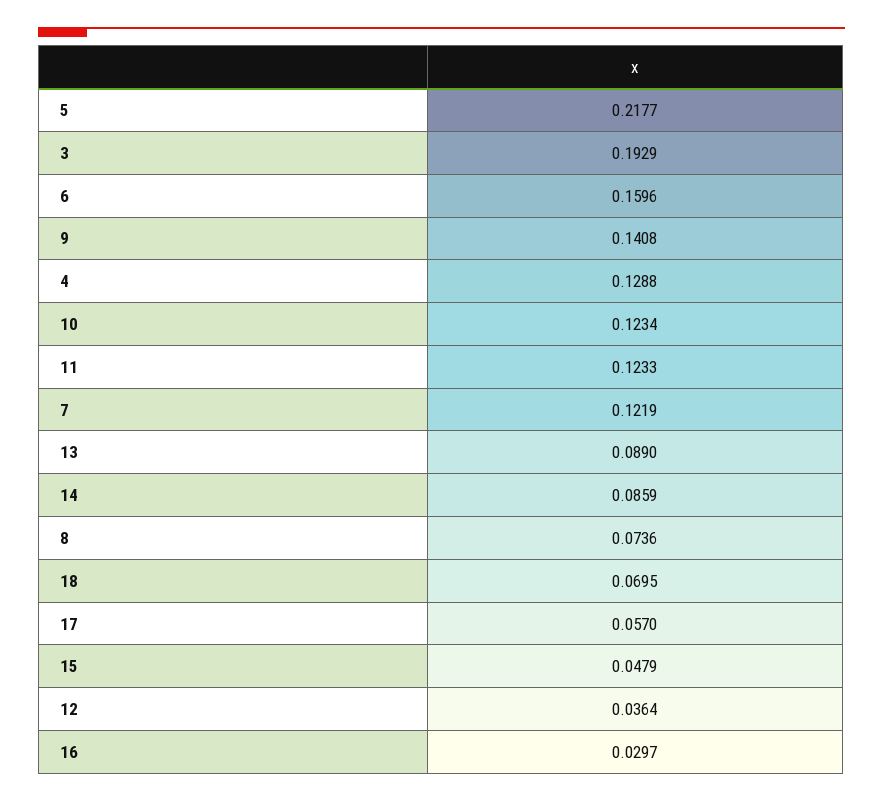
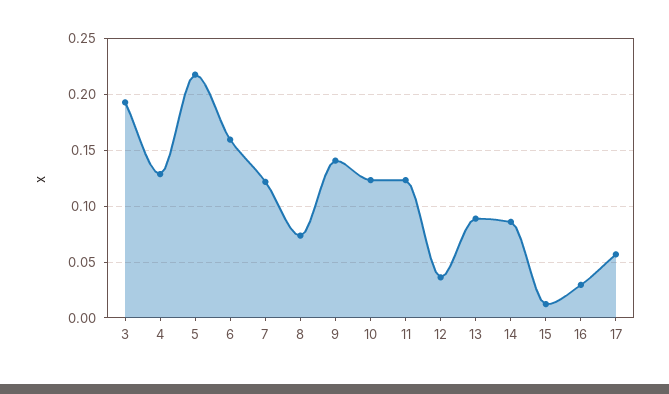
  {
    "5": 0.2177,
    "3": 0.1929,
    "6": 0.1596,
    "9": 0.1408,
    "4": 0.1288,
    "10": 0.1234,
    "11": 0.1233,
    "7": 0.1219,
    "13": 0.089,
    "14": 0.0859,
    "8": 0.0736,
-   "18": 0.0695,
    "17": 0.057,
-   "15": 0.0479,
+   "15": 0.01,
    "12": 0.0364,
    "16": 0.0297
  }

